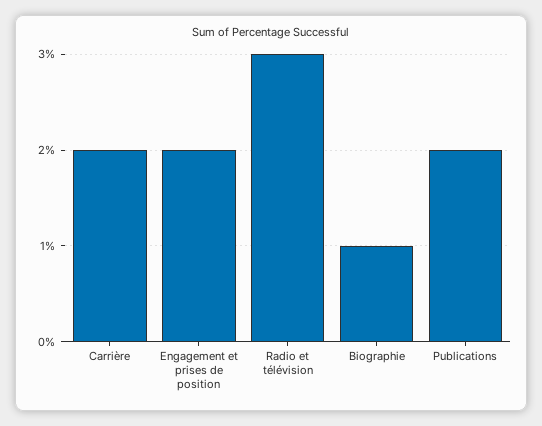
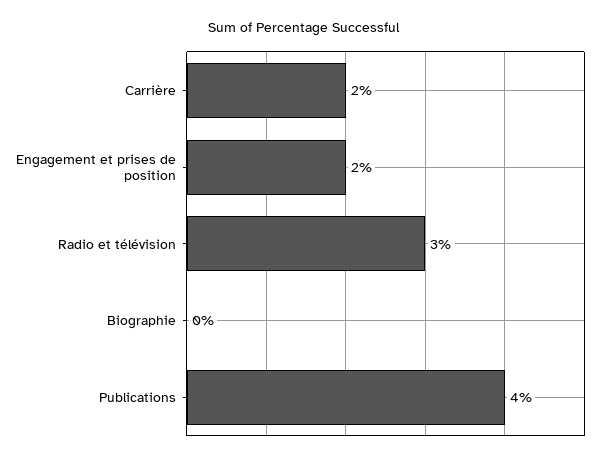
  {
    "Carrière": 2,
    "Engagement et prises de position": 2,
    "Radio et télévision": 3,
-   "Biographie": 1,
+   "Biographie": 0,
-   "Publications": 2
+   "Publications": 4
  }

